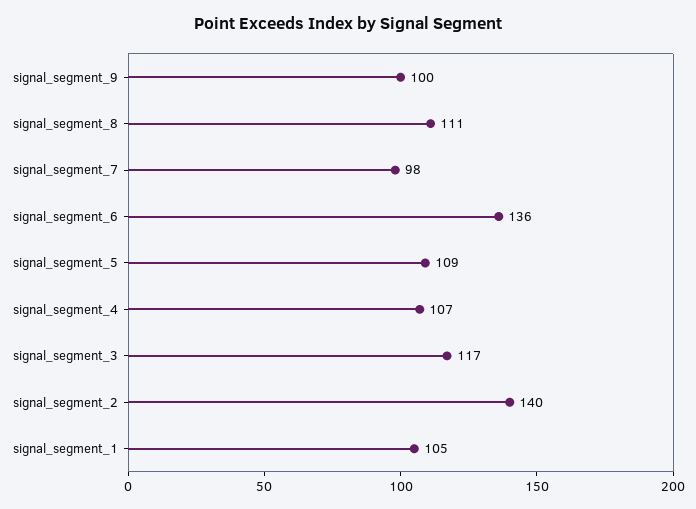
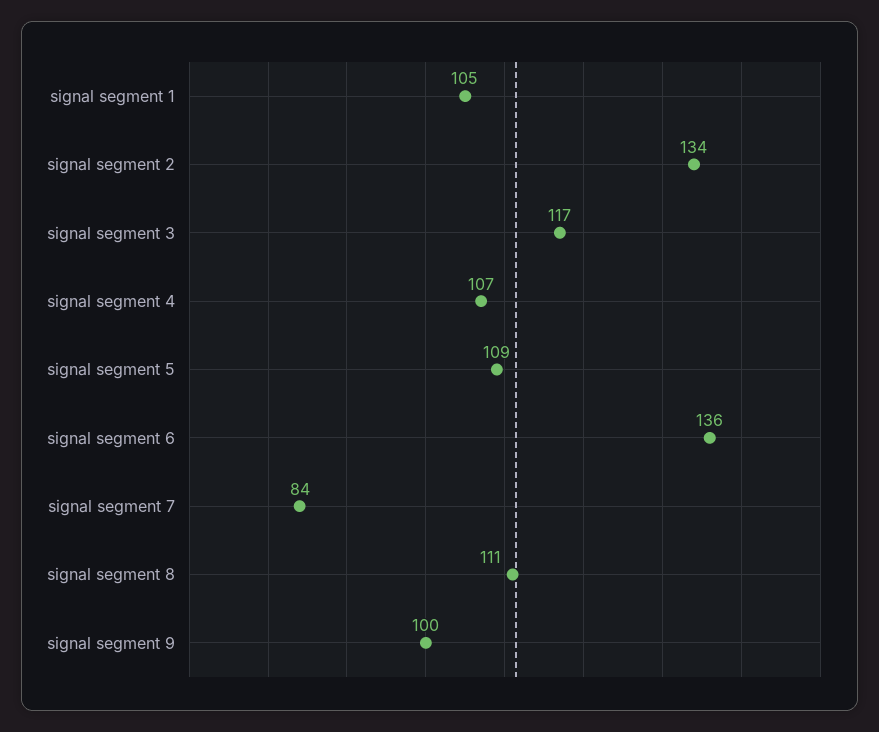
  {
    "signal_segment_9": 100,
    "signal_segment_8": 111,
-   "signal_segment_7": 98,
+   "signal_segment_7": 84,
    "signal_segment_6": 136,
    "signal_segment_5": 109,
    "signal_segment_4": 107,
    "signal_segment_3": 117,
-   "signal_segment_2": 140,
+   "signal_segment_2": 134,
    "signal_segment_1": 105
  }

